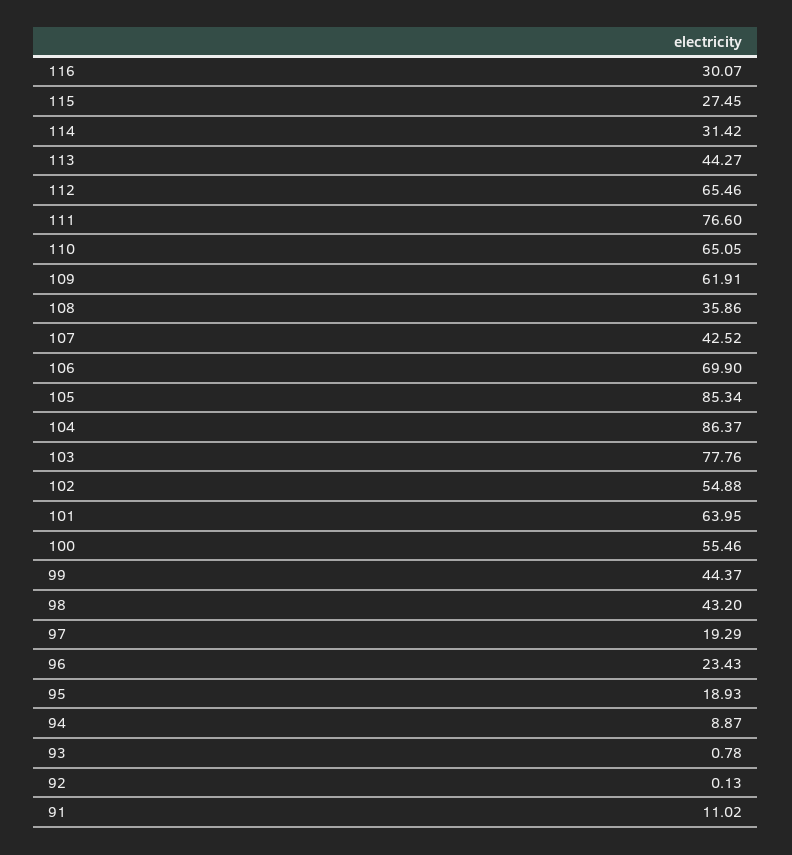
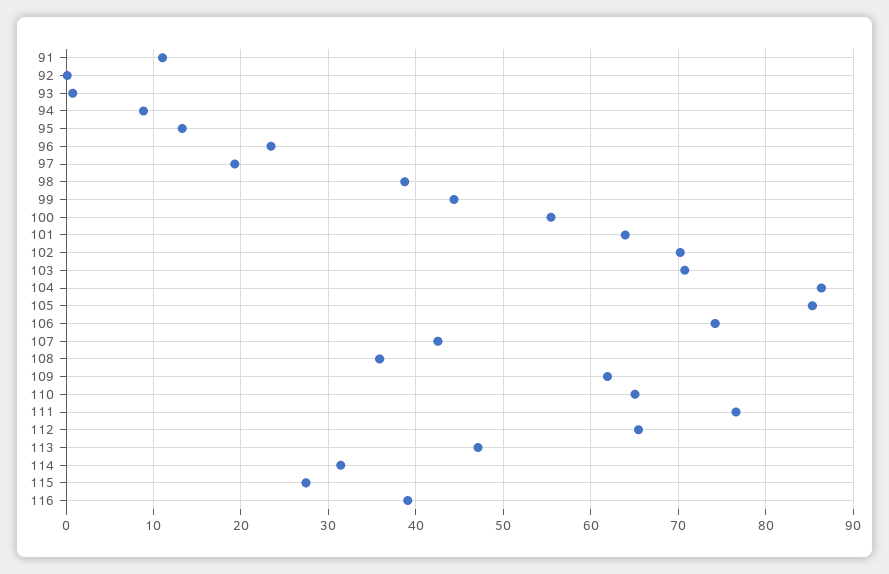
  {
-   "116": 30.07,
+   "116": 39,
    "115": 27.45,
    "114": 31.42,
-   "113": 44.27,
+   "113": 47,
    "112": 65.46,
    "111": 76.6,
    "110": 65.05,
    "109": 61.91,
    "108": 35.86,
    "107": 42.52,
-   "106": 69.9,
+   "106": 74,
    "105": 85.34,
    "104": 86.37,
-   "103": 77.76,
+   "103": 71,
-   "102": 54.88,
+   "102": 70,
    "101": 63.95,
    "100": 55.46,
    "99": 44.37,
-   "98": 43.2,
+   "98": 39,
    "97": 19.29,
    "96": 23.43,
-   "95": 18.93,
+   "95": 13,
    "94": 8.87,
    "93": 0.78,
    "92": 0.13,
    "91": 11.02
  }

